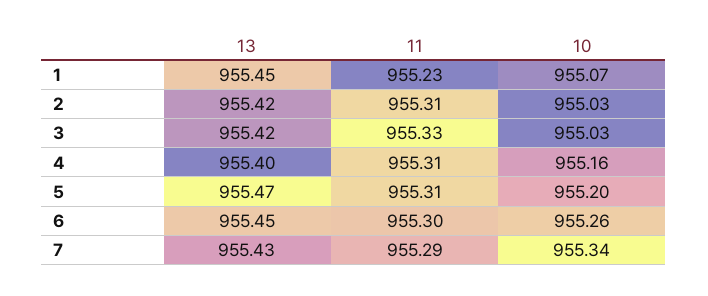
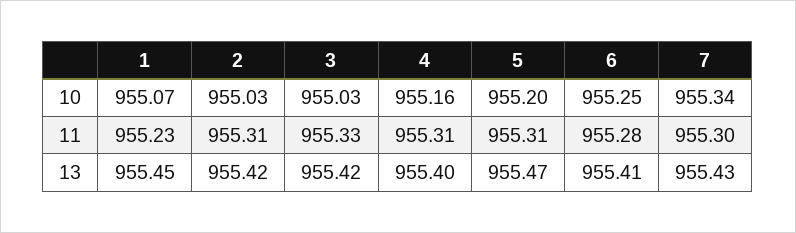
  {
    "13": {
      "1": 955.45,
      "2": 955.42,
      "3": 955.42,
      "4": 955.4,
      "5": 955.47,
-     "6": 955.45,
+     "6": 955.41,
      "7": 955.43
    },
    "11": {
      "1": 955.23,
      "2": 955.31,
      "3": 955.33,
      "4": 955.31,
      "5": 955.31,
-     "6": 955.3,
+     "6": 955.28,
-     "7": 955.29
+     "7": 955.3
    },
    "10": {
      "1": 955.07,
      "2": 955.03,
      "3": 955.03,
      "4": 955.16,
      "5": 955.2,
-     "6": 955.26,
+     "6": 955.25,
      "7": 955.34
    }
  }

